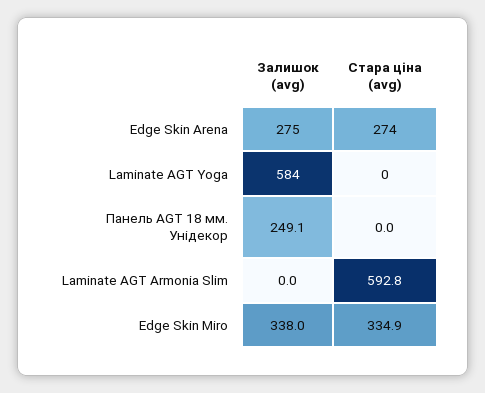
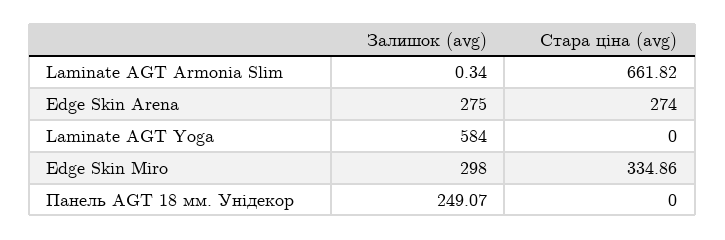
  {
    "Залишок (avg)": {
      "Edge Skin Arena": 275,
      "Laminate AGT Yoga": 584,
      "Панель AGT 18 мм. Унідекор": 249.07,
-     "Laminate AGT Armonia Slim": 0,
+     "Laminate AGT Armonia Slim": 0.34,
-     "Edge Skin Miro": 338
+     "Edge Skin Miro": 298
    },
    "Стара ціна (avg)": {
      "Edge Skin Arena": 274,
      "Laminate AGT Yoga": 0,
      "Панель AGT 18 мм. Унідекор": 0,
-     "Laminate AGT Armonia Slim": 592.8,
+     "Laminate AGT Armonia Slim": 661.82,
      "Edge Skin Miro": 334.86
    }
  }

